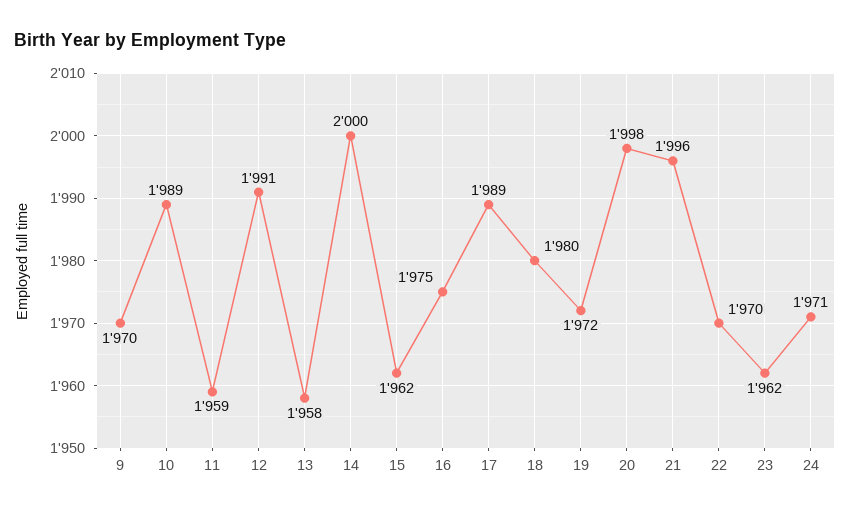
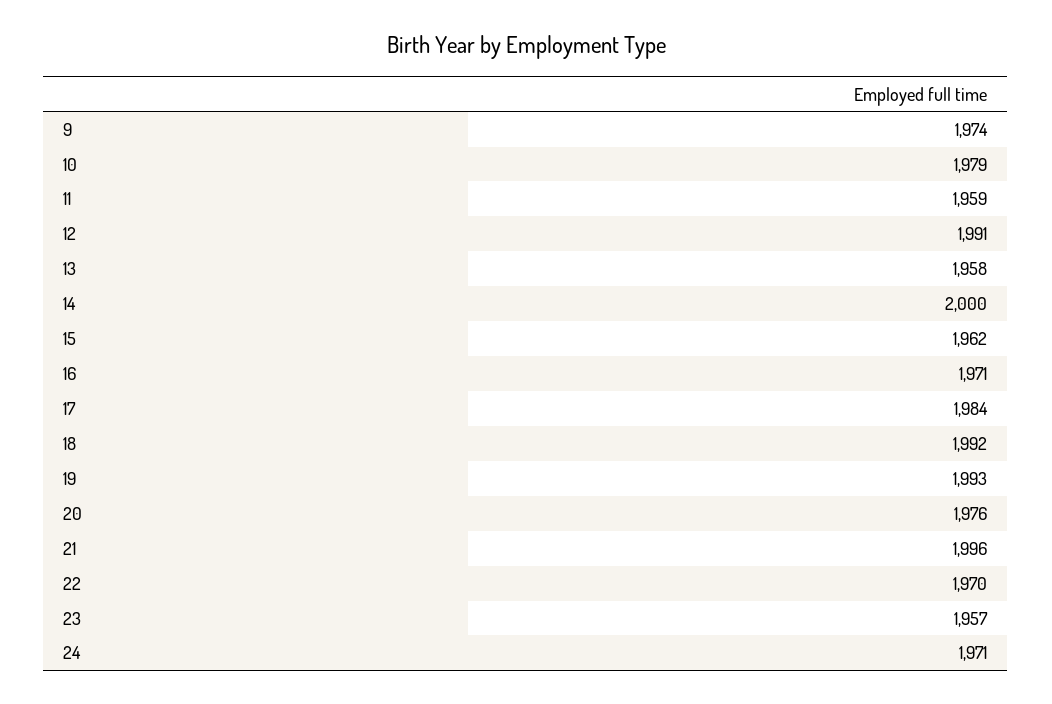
  {
-   "9": 1970,
+   "9": 1974,
-   "10": 1989,
+   "10": 1979,
    "11": 1959,
    "12": 1991,
    "13": 1958,
    "14": 2000,
    "15": 1962,
-   "16": 1975,
+   "16": 1971,
-   "17": 1989,
+   "17": 1984,
-   "18": 1980,
+   "18": 1992,
-   "19": 1972,
+   "19": 1993,
-   "20": 1998,
+   "20": 1976,
    "21": 1996,
    "22": 1970,
-   "23": 1962,
+   "23": 1957,
    "24": 1971
  }

